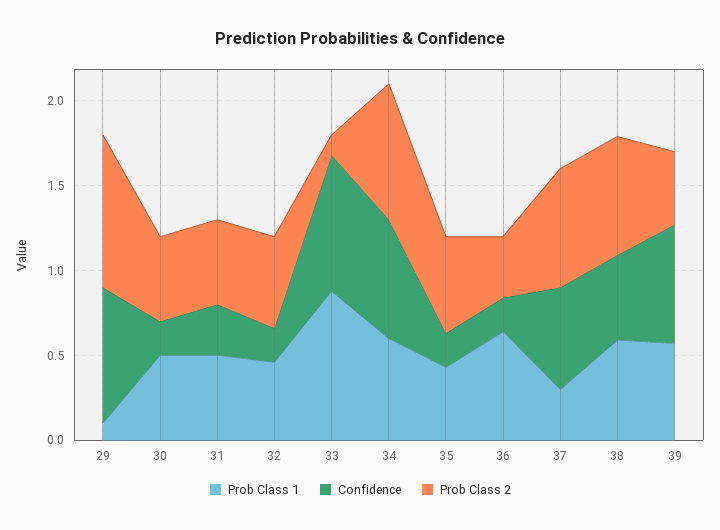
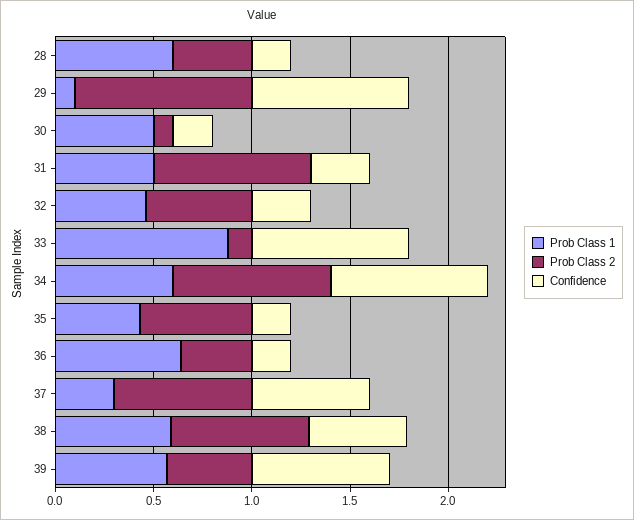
  {
    "Prob Class 1": {
      "29": 0.1,
      "30": 0.5,
      "31": 0.5,
      "32": 0.5,
      "33": 0.9,
      "34": 0.6,
      "35": 0.4,
      "36": 0.6,
      "37": 0.3,
      "38": 0.6,
-     "39": 0.6
+     "39": 0.6,
+     "28": 0.6
    },
    "Confidence": {
      "29": 0.8,
      "30": 0.2,
      "31": 0.3,
-     "32": 0.2,
+     "32": 0.3,
      "33": 0.8,
-     "34": 0.7,
+     "34": 0.8,
      "35": 0.2,
      "36": 0.2,
      "37": 0.6,
      "38": 0.5,
-     "39": 0.7
+     "39": 0.7,
+     "28": 0.2
    },
    "Prob Class 2": {
      "29": 0.9,
-     "30": 0.5,
+     "30": 0.1,
-     "31": 0.5,
+     "31": 0.8,
      "32": 0.5,
      "33": 0.1,
      "34": 0.8,
      "35": 0.6,
      "36": 0.4,
      "37": 0.7,
      "38": 0.7,
-     "39": 0.4
+     "39": 0.4,
+     "28": 0.4
    }
  }

